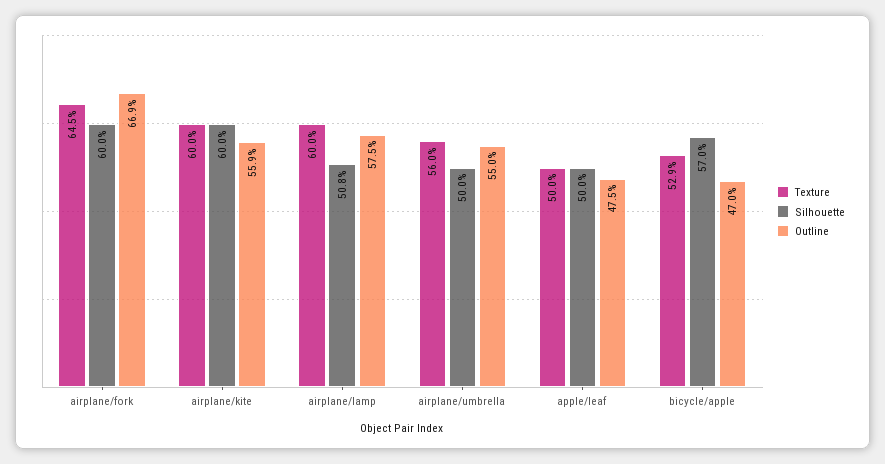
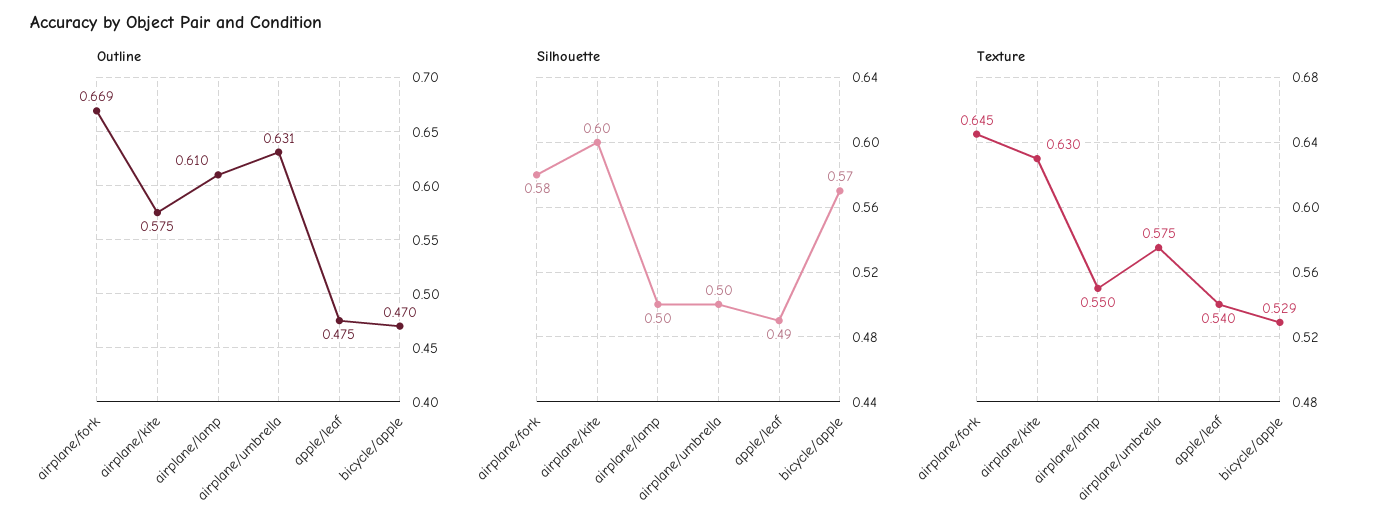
  {
    "Texture": {
      "airplane/fork": 0.645,
-     "airplane/kite": 0.6,
+     "airplane/kite": 0.63,
-     "airplane/lamp": 0.6,
+     "airplane/lamp": 0.55,
-     "airplane/umbrella": 0.56,
+     "airplane/umbrella": 0.575,
-     "apple/leaf": 0.5,
+     "apple/leaf": 0.54,
      "bicycle/apple": 0.529
    },
    "Silhouette": {
-     "airplane/fork": 0.6,
+     "airplane/fork": 0.58,
      "airplane/kite": 0.6,
-     "airplane/lamp": 0.508,
+     "airplane/lamp": 0.5,
      "airplane/umbrella": 0.5,
-     "apple/leaf": 0.5,
+     "apple/leaf": 0.49,
      "bicycle/apple": 0.57
    },
    "Outline": {
      "airplane/fork": 0.669,
-     "airplane/kite": 0.559,
+     "airplane/kite": 0.575,
-     "airplane/lamp": 0.575,
+     "airplane/lamp": 0.61,
-     "airplane/umbrella": 0.55,
+     "airplane/umbrella": 0.631,
      "apple/leaf": 0.475,
      "bicycle/apple": 0.47
    }
  }

